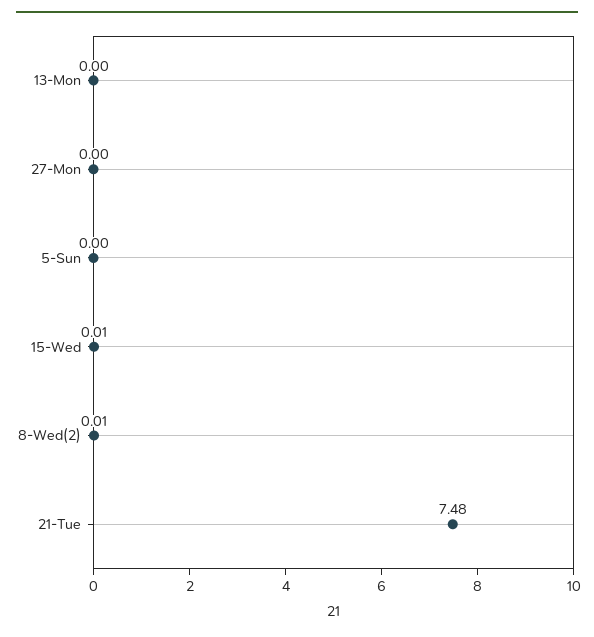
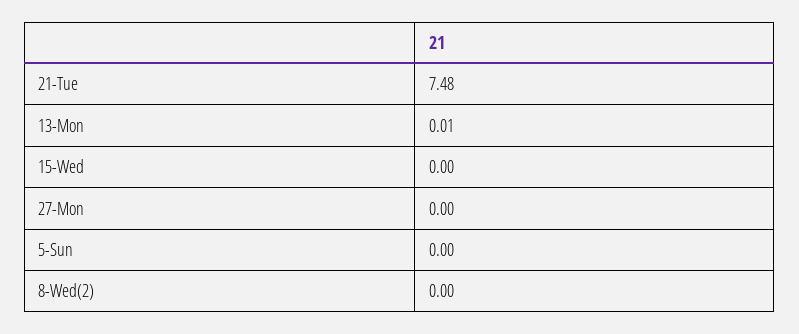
  {
-   "13-Mon": 0,
+   "13-Mon": 0.01,
    "27-Mon": 0,
    "5-Sun": 0,
-   "15-Wed": 0.01,
+   "15-Wed": 0,
-   "8-Wed(2)": 0.01,
+   "8-Wed(2)": 0,
    "21-Tue": 7.48
  }

